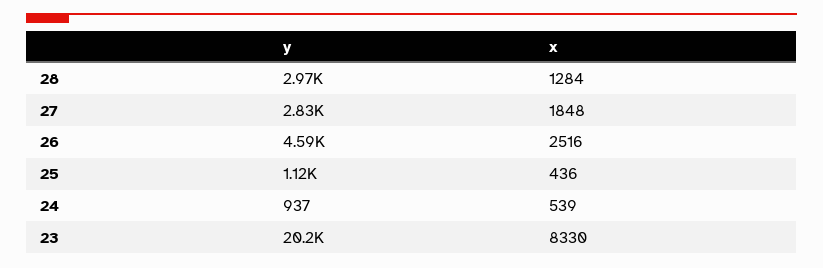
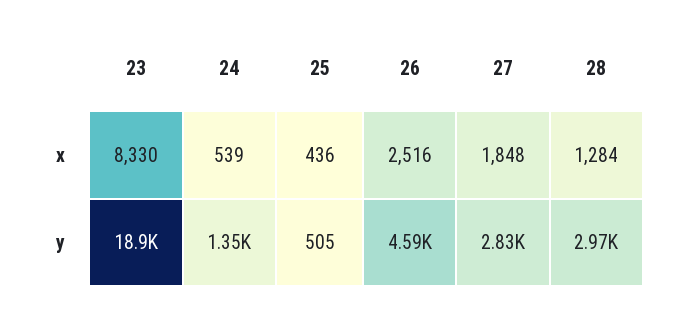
  {
    "y": {
      "28": 2970,
      "27": 2830,
      "26": 4590,
-     "25": 1120,
+     "25": 505,
-     "24": 937,
+     "24": 1350,
-     "23": 20200
+     "23": 18900
    },
    "x": {
      "28": 1284,
      "27": 1848,
      "26": 2516,
      "25": 436,
      "24": 539,
      "23": 8330
    }
  }

